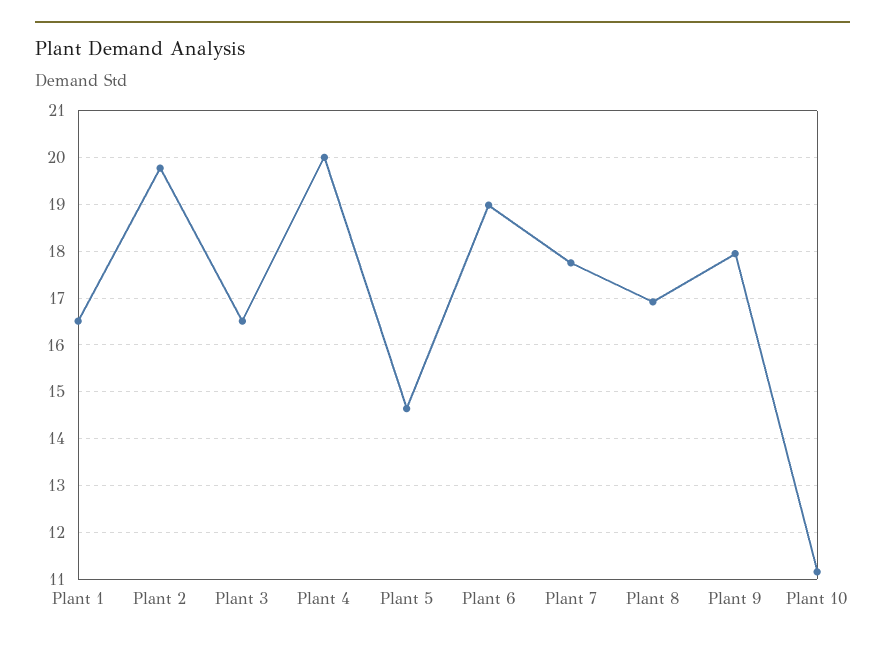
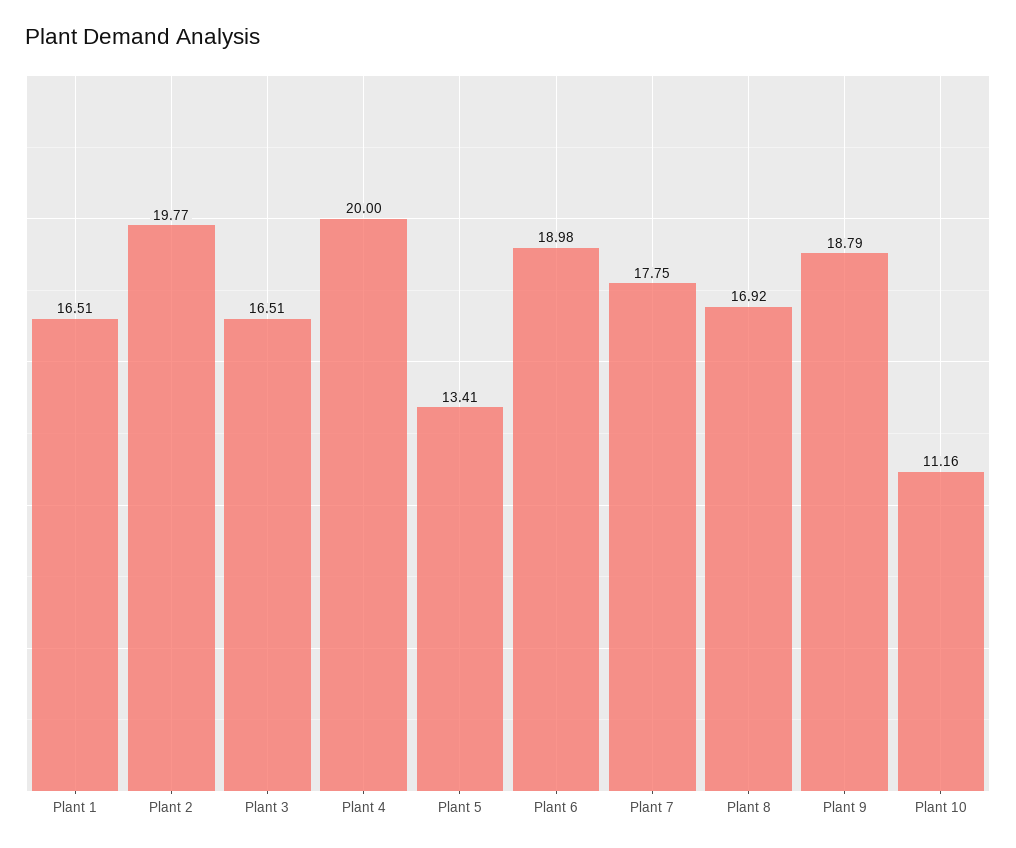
  {
    "Plant 1": 16.51,
    "Plant 2": 19.77,
    "Plant 3": 16.51,
    "Plant 4": 20,
-   "Plant 5": 14.6,
+   "Plant 5": 13.41,
    "Plant 6": 18.98,
    "Plant 7": 17.75,
    "Plant 8": 16.92,
-   "Plant 9": 18,
+   "Plant 9": 18.79,
    "Plant 10": 11.16
  }

